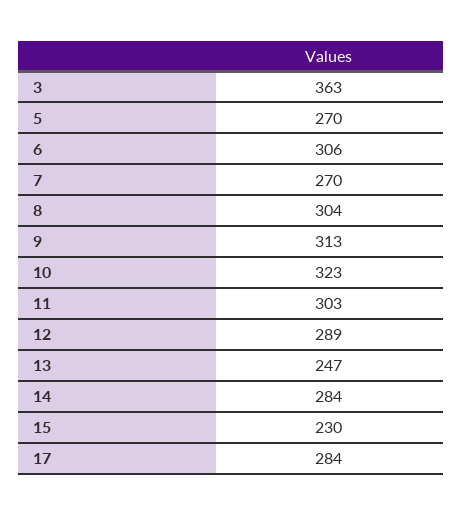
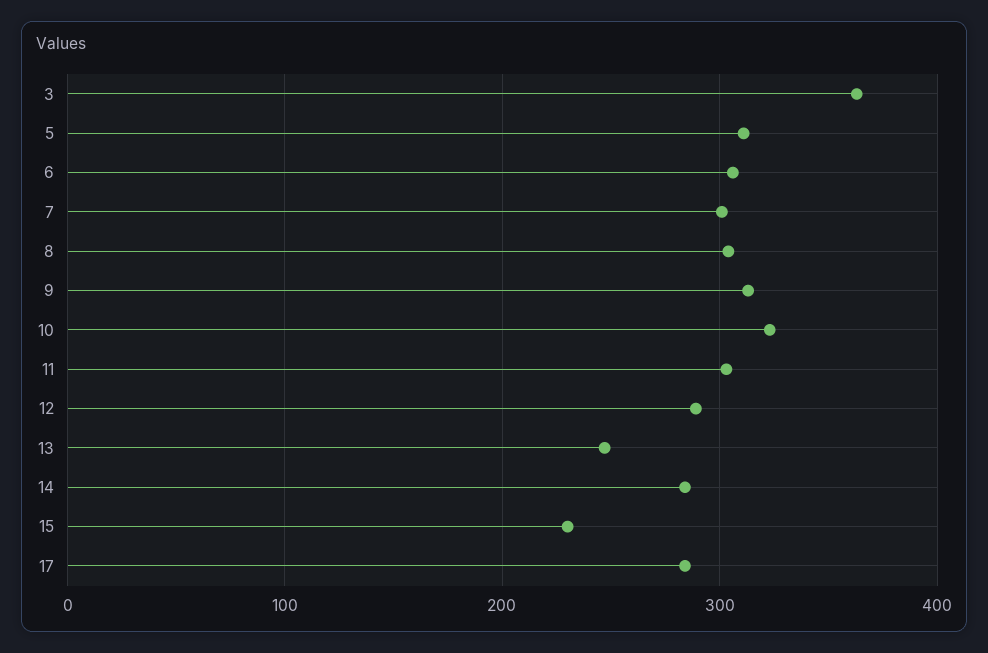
  {
    "3": 363,
-   "5": 270,
+   "5": 310,
    "6": 306,
-   "7": 270,
+   "7": 300,
    "8": 304,
    "9": 313,
    "10": 323,
    "11": 303,
    "12": 289,
    "13": 247,
    "14": 284,
    "15": 230,
    "17": 284
  }

